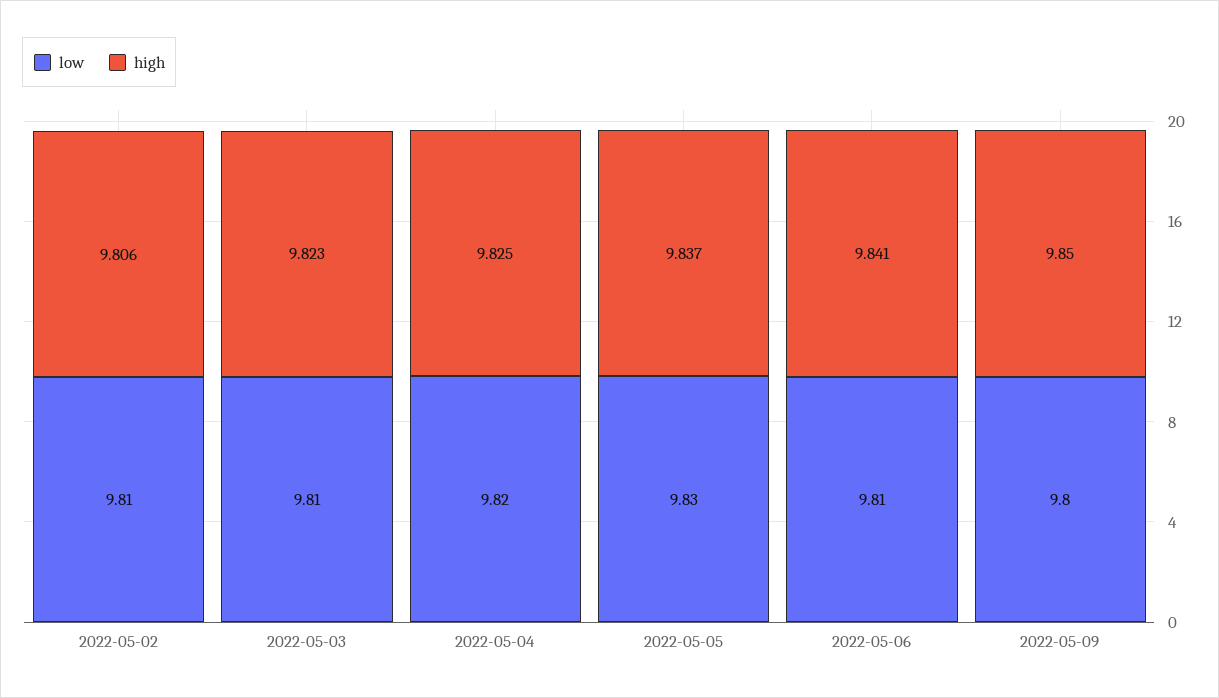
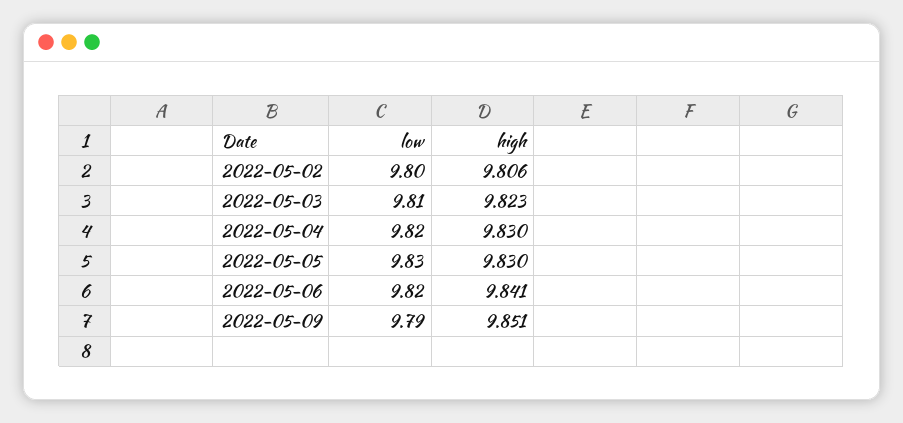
  {
    "low": {
-     "2022-05-02": 9.81,
+     "2022-05-02": 9.8,
      "2022-05-03": 9.81,
      "2022-05-04": 9.82,
      "2022-05-05": 9.83,
-     "2022-05-06": 9.81,
+     "2022-05-06": 9.82,
-     "2022-05-09": 9.8
+     "2022-05-09": 9.79
    },
    "high": {
      "2022-05-02": 9.806,
      "2022-05-03": 9.823,
-     "2022-05-04": 9.825,
+     "2022-05-04": 9.83,
-     "2022-05-05": 9.837,
+     "2022-05-05": 9.83,
      "2022-05-06": 9.841,
-     "2022-05-09": 9.85
+     "2022-05-09": 9.851
    }
  }

